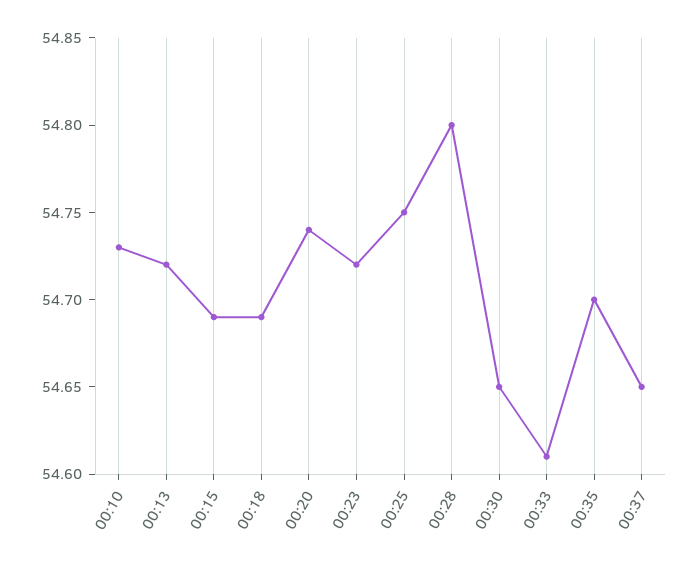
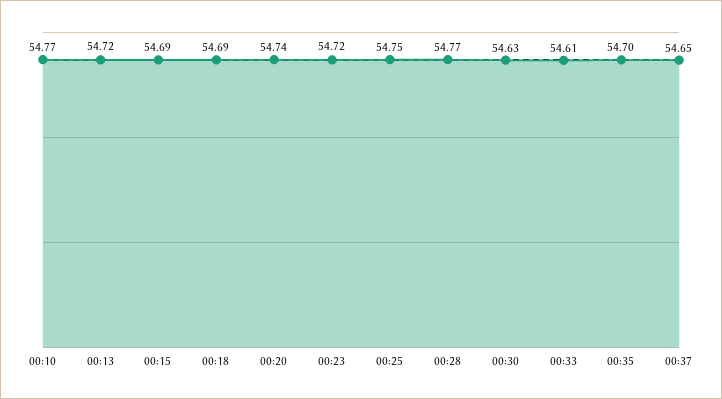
  {
-   "00:10": 54.73,
+   "00:10": 54.77,
    "00:13": 54.72,
    "00:15": 54.69,
    "00:18": 54.69,
    "00:20": 54.74,
    "00:23": 54.72,
    "00:25": 54.75,
-   "00:28": 54.8,
+   "00:28": 54.77,
-   "00:30": 54.65,
+   "00:30": 54.63,
    "00:33": 54.61,
    "00:35": 54.7,
    "00:37": 54.65
  }

